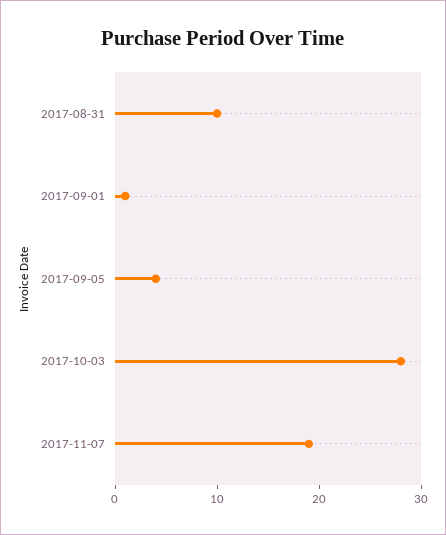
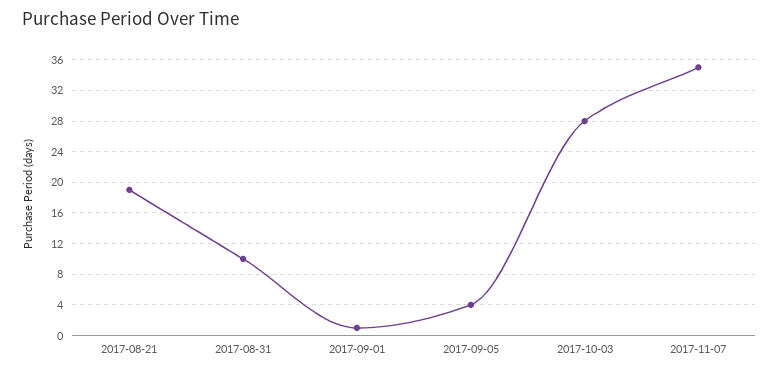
  {
    "2017-08-31": 10,
    "2017-09-01": 1,
    "2017-09-05": 4,
    "2017-10-03": 28,
-   "2017-11-07": 19
+   "2017-11-07": 35,
+   "2017-08-21": 19
  }

